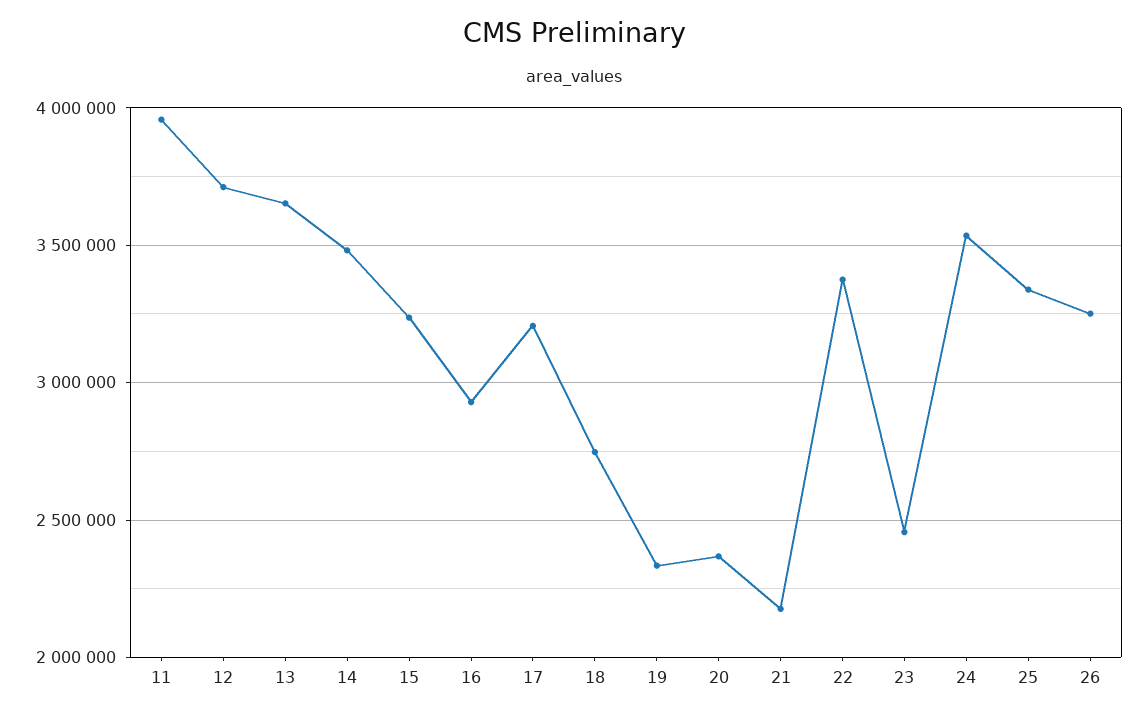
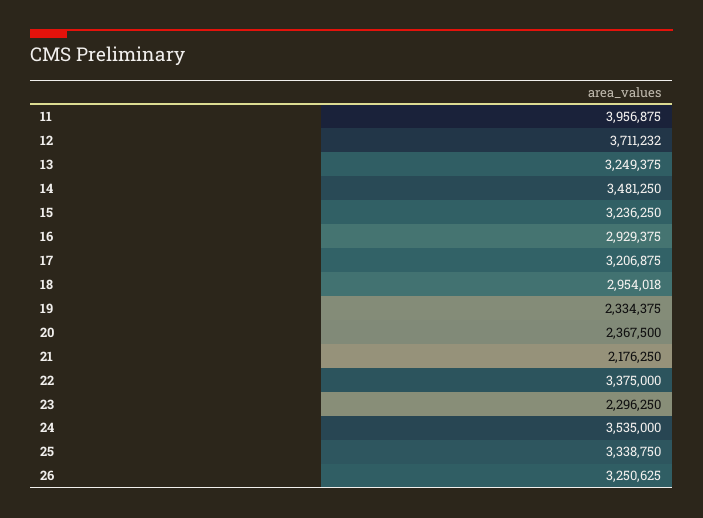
  {
    "11": 3956875,
    "12": 3711232,
-   "13": 3650000,
+   "13": 3249375,
    "14": 3481250,
    "15": 3236250,
    "16": 2929375,
    "17": 3206875,
-   "18": 2750000,
+   "18": 2954018,
    "19": 2334375,
    "20": 2367500,
    "21": 2176250,
    "22": 3375000,
-   "23": 2450000,
+   "23": 2296250,
    "24": 3535000,
    "25": 3338750,
    "26": 3250625
  }

